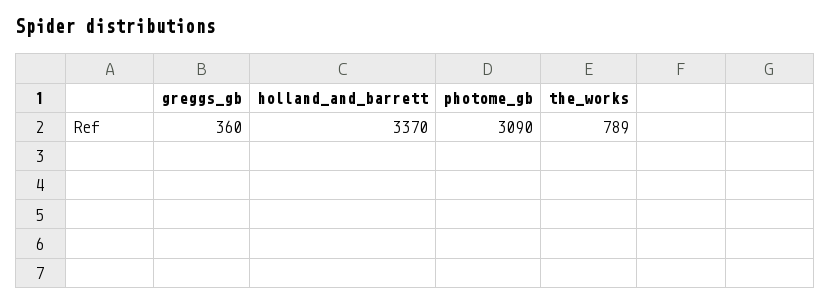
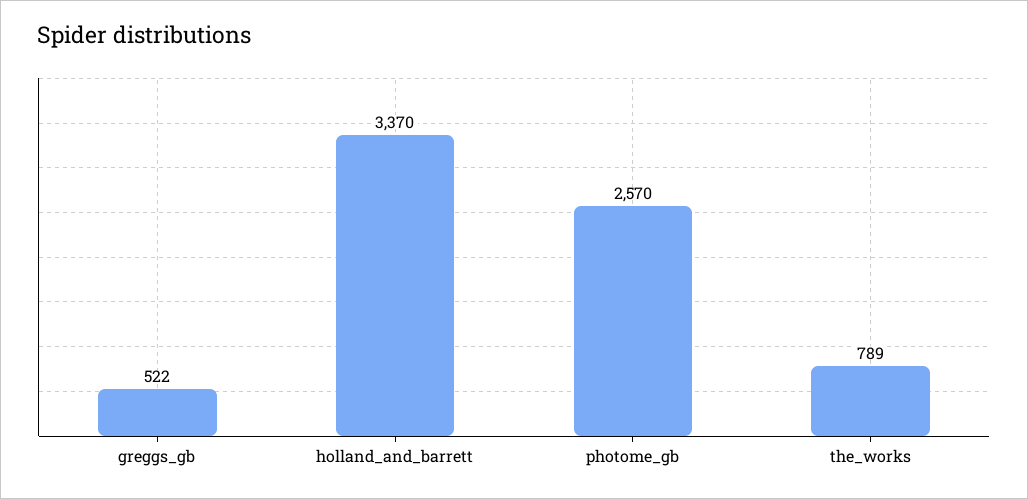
  {
-   "greggs_gb": 360,
+   "greggs_gb": 522,
    "holland_and_barrett": 3370,
-   "photome_gb": 3090,
+   "photome_gb": 2570,
    "the_works": 789
  }

